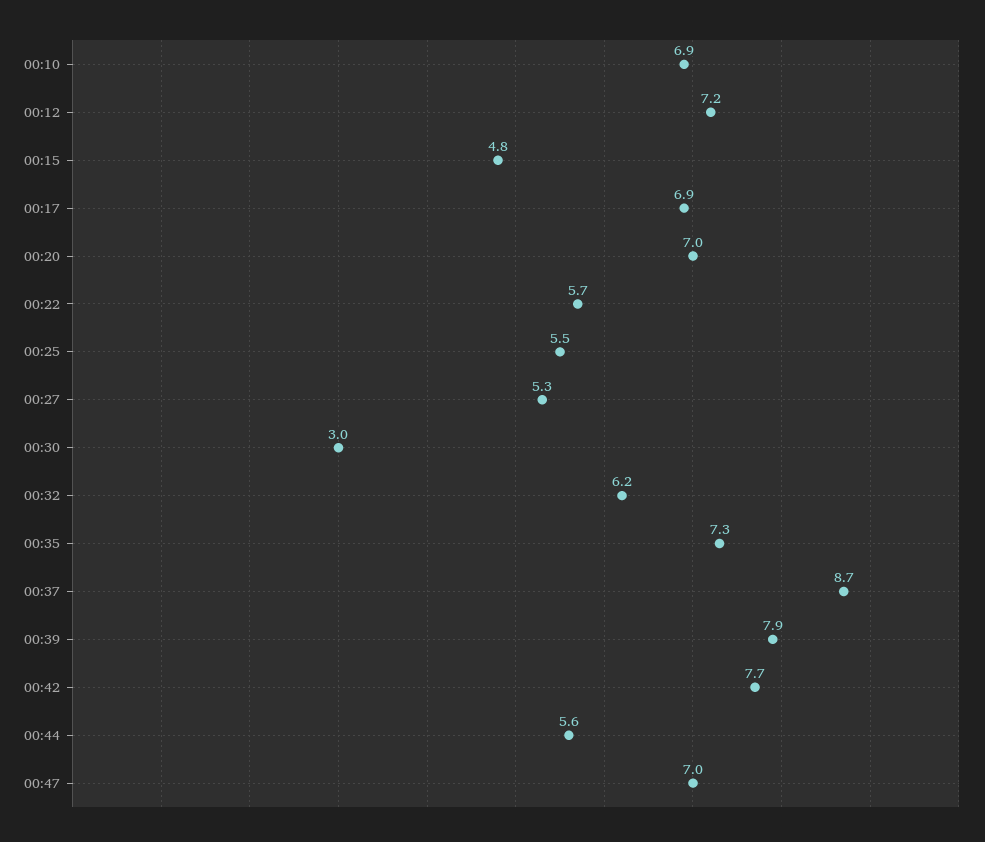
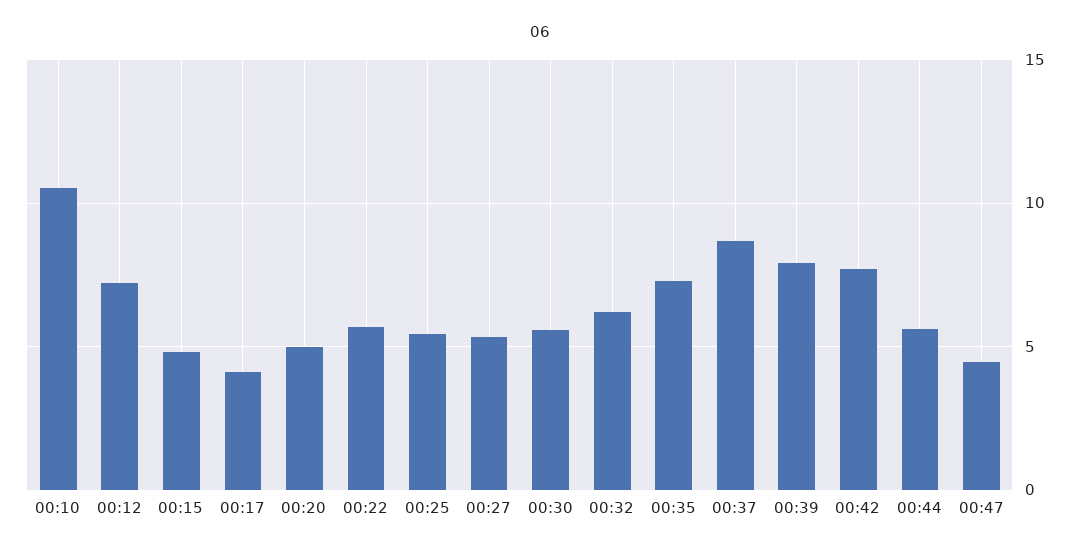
  {
-   "00:10": 6.9,
+   "00:10": 10.5,
    "00:12": 7.2,
    "00:15": 4.8,
-   "00:17": 6.9,
+   "00:17": 4,
-   "00:20": 7,
+   "00:20": 5,
    "00:22": 5.7,
    "00:25": 5.5,
    "00:27": 5.3,
-   "00:30": 3,
+   "00:30": 5.5,
    "00:32": 6.2,
    "00:35": 7.3,
    "00:37": 8.7,
    "00:39": 7.9,
    "00:42": 7.7,
    "00:44": 5.6,
-   "00:47": 7
+   "00:47": 4.5
  }

